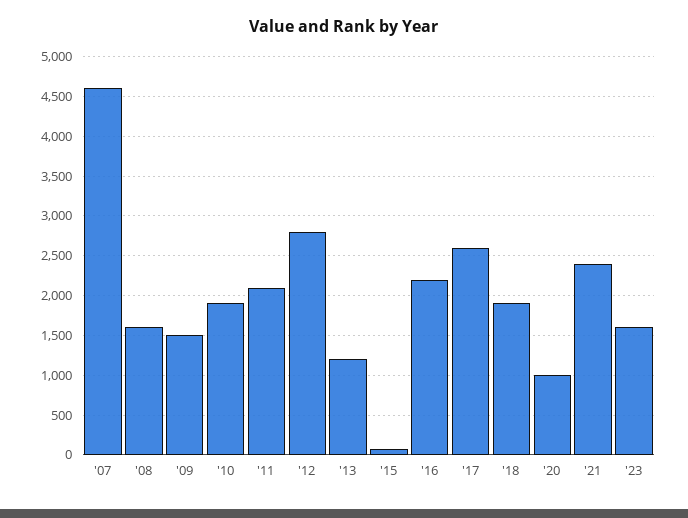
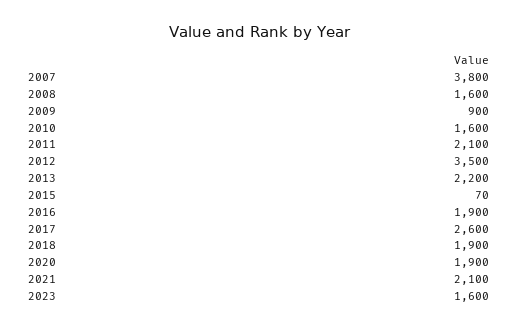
  {
-   "'07": 4600,
+   "'07": 3800,
    "'08": 1600,
-   "'09": 1500,
+   "'09": 900,
-   "'10": 1900,
+   "'10": 1600,
    "'11": 2100,
-   "'12": 2800,
+   "'12": 3500,
-   "'13": 1200,
+   "'13": 2200,
    "'15": 70,
-   "'16": 2200,
+   "'16": 1900,
    "'17": 2600,
    "'18": 1900,
-   "'20": 1000,
+   "'20": 1900,
-   "'21": 2400,
+   "'21": 2100,
    "'23": 1600
  }

